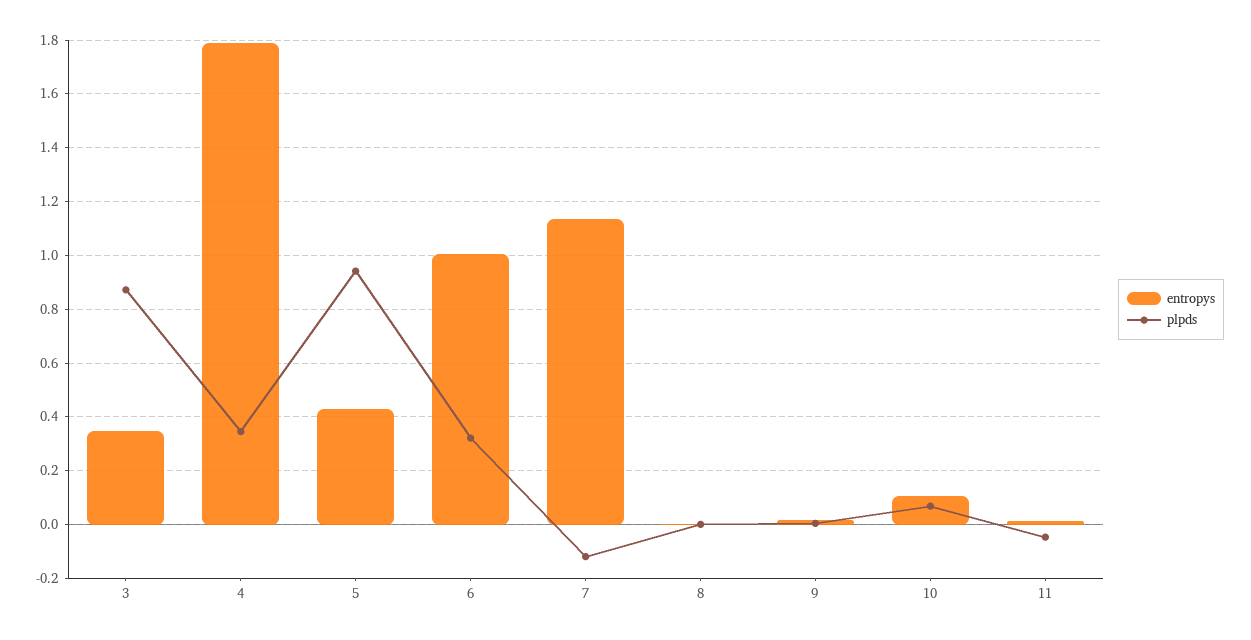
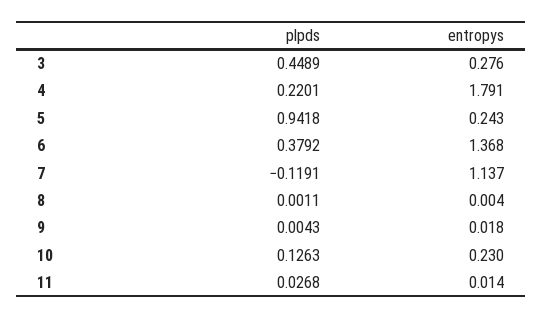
  {
    "entropys": {
-     "3": 0.35,
+     "3": 0.276,
      "4": 1.791,
-     "5": 0.425,
+     "5": 0.243,
-     "6": 1,
+     "6": 1.368,
      "7": 1.137,
      "8": 0.004,
      "9": 0.018,
-     "10": 0.1,
+     "10": 0.23,
      "11": 0.014
    },
    "plpds": {
-     "3": 0.875,
+     "3": 0.4489,
-     "4": 0.35,
+     "4": 0.2201,
      "5": 0.9418,
-     "6": 0.325,
+     "6": 0.3792,
      "7": -0.1191,
      "8": 0.0011,
      "9": 0.0043,
-     "10": 0.075,
+     "10": 0.1263,
-     "11": -0.05
+     "11": 0.0268
    }
  }

